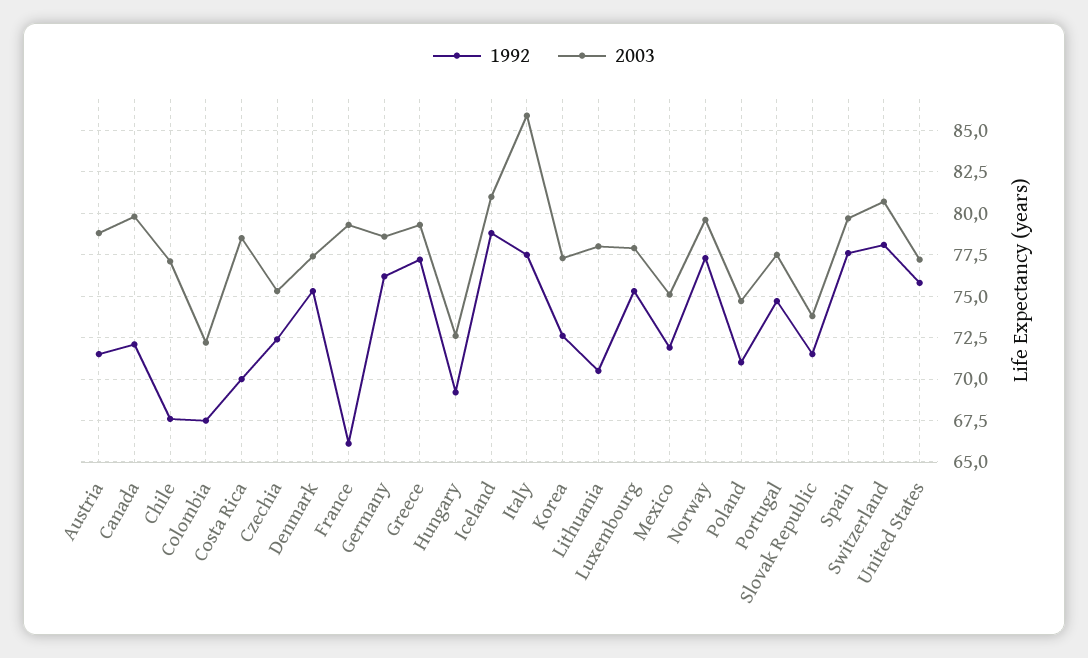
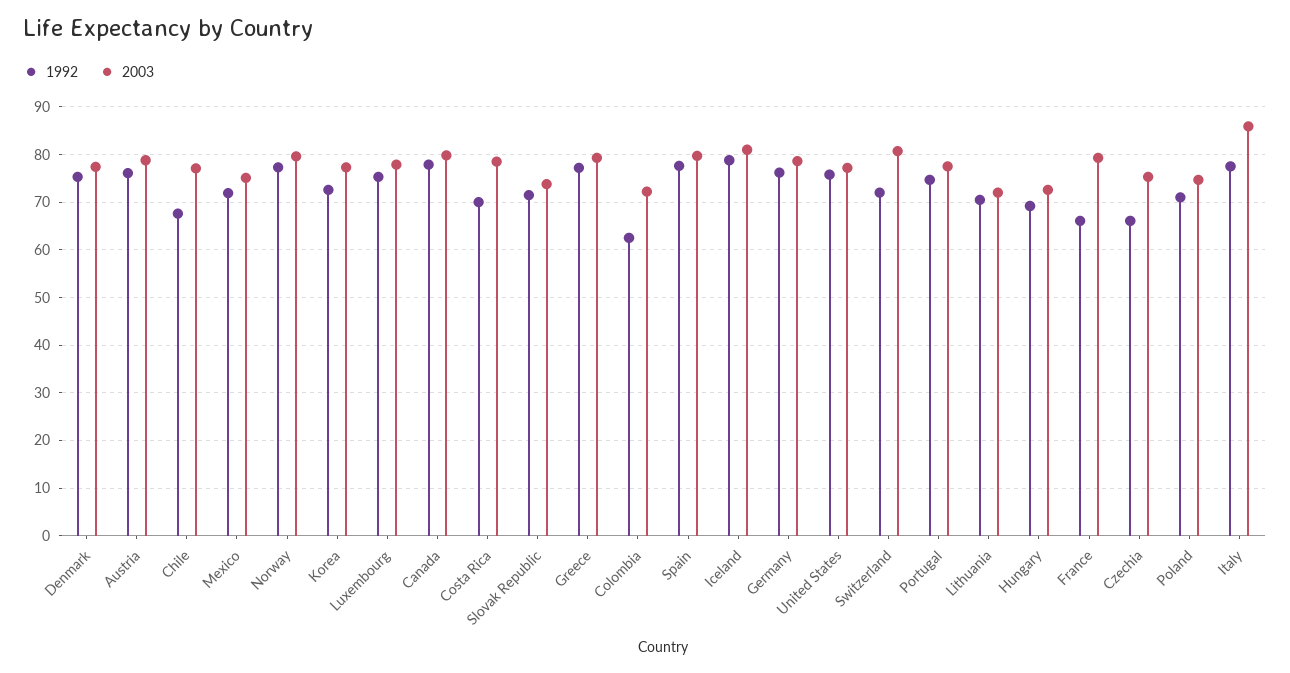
  {
    "1992": {
-     "Austria": 71.5,
+     "Austria": 76,
-     "Canada": 72,
+     "Canada": 78,
      "Chile": 67.5,
-     "Colombia": 67.5,
+     "Colombia": 62,
      "Costa Rica": 70,
-     "Czechia": 72.5,
+     "Czechia": 66,
      "Denmark": 75.5,
      "France": 66,
      "Germany": 76,
      "Greece": 77,
      "Hungary": 69,
      "Iceland": 79,
      "Italy": 77.5,
      "Korea": 72.5,
      "Lithuania": 70.5,
      "Luxembourg": 75.5,
      "Mexico": 72,
      "Norway": 77.5,
      "Poland": 71,
      "Portugal": 74.5,
      "Slovak Republic": 71.5,
      "Spain": 77.5,
-     "Switzerland": 78,
+     "Switzerland": 72,
      "United States": 76
    },
    "2003": {
      "Austria": 79,
      "Canada": 80,
      "Chile": 77,
      "Colombia": 72,
      "Costa Rica": 78.5,
      "Czechia": 75.5,
      "Denmark": 77.5,
      "France": 79.5,
      "Germany": 78.5,
      "Greece": 79.5,
      "Hungary": 72.5,
      "Iceland": 81,
      "Italy": 86,
      "Korea": 77.5,
-     "Lithuania": 78,
+     "Lithuania": 72,
      "Luxembourg": 78,
      "Mexico": 75,
      "Norway": 79.5,
      "Poland": 74.5,
      "Portugal": 77.5,
      "Slovak Republic": 74,
      "Spain": 79.5,
      "Switzerland": 80.5,
      "United States": 77
    }
  }

